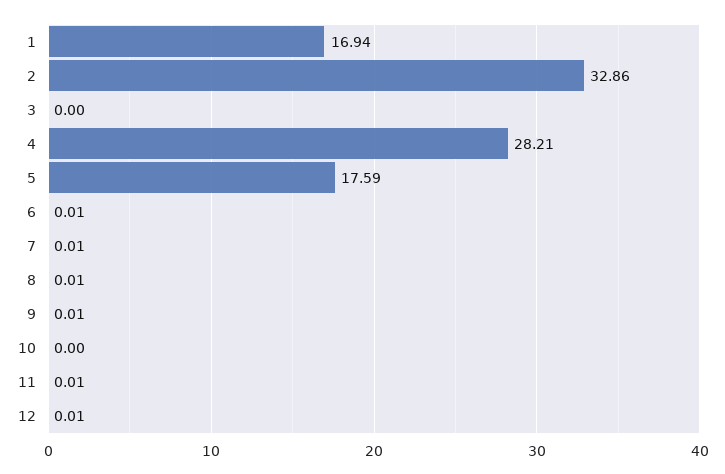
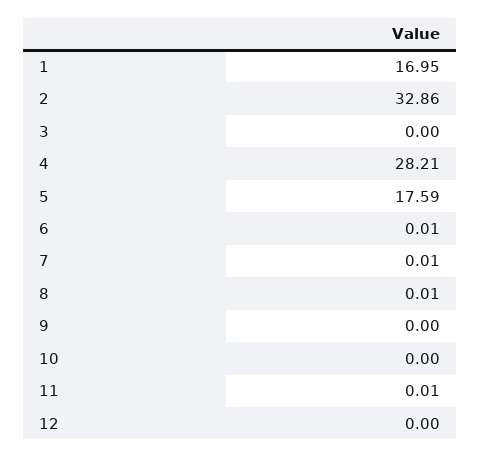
  {
-   "1": 16.94,
+   "1": 16.95,
    "2": 32.86,
    "3": 0,
    "4": 28.21,
    "5": 17.59,
    "6": 0.01,
    "7": 0.01,
    "8": 0.01,
-   "9": 0.01,
+   "9": 0,
    "10": 0,
    "11": 0.01,
-   "12": 0.01
+   "12": 0
  }

